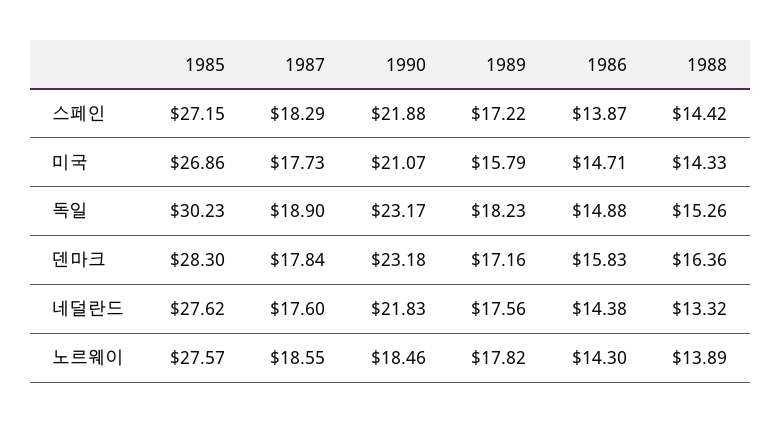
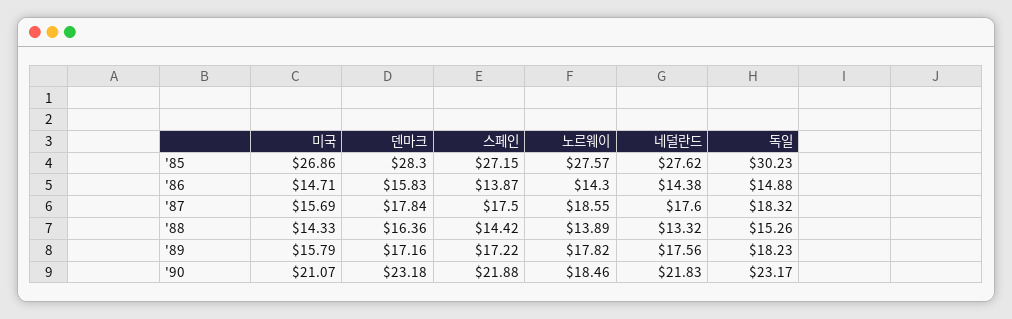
  {
    "1985": {
      "스페인": 27.15,
      "미국": 26.86,
      "독일": 30.23,
      "덴마크": 28.3,
      "네덜란드": 27.62,
      "노르웨이": 27.57
    },
    "1987": {
-     "스페인": 18.29,
+     "스페인": 17.5,
-     "미국": 17.73,
+     "미국": 15.69,
-     "독일": 18.9,
+     "독일": 18.32,
      "덴마크": 17.84,
      "네덜란드": 17.6,
      "노르웨이": 18.55
    },
    "1990": {
      "스페인": 21.88,
      "미국": 21.07,
      "독일": 23.17,
      "덴마크": 23.18,
      "네덜란드": 21.83,
      "노르웨이": 18.46
    },
    "1989": {
      "스페인": 17.22,
      "미국": 15.79,
      "독일": 18.23,
      "덴마크": 17.16,
      "네덜란드": 17.56,
      "노르웨이": 17.82
    },
    "1986": {
      "스페인": 13.87,
      "미국": 14.71,
      "독일": 14.88,
      "덴마크": 15.83,
      "네덜란드": 14.38,
      "노르웨이": 14.3
    },
    "1988": {
      "스페인": 14.42,
      "미국": 14.33,
      "독일": 15.26,
      "덴마크": 16.36,
      "네덜란드": 13.32,
      "노르웨이": 13.89
    }
  }

